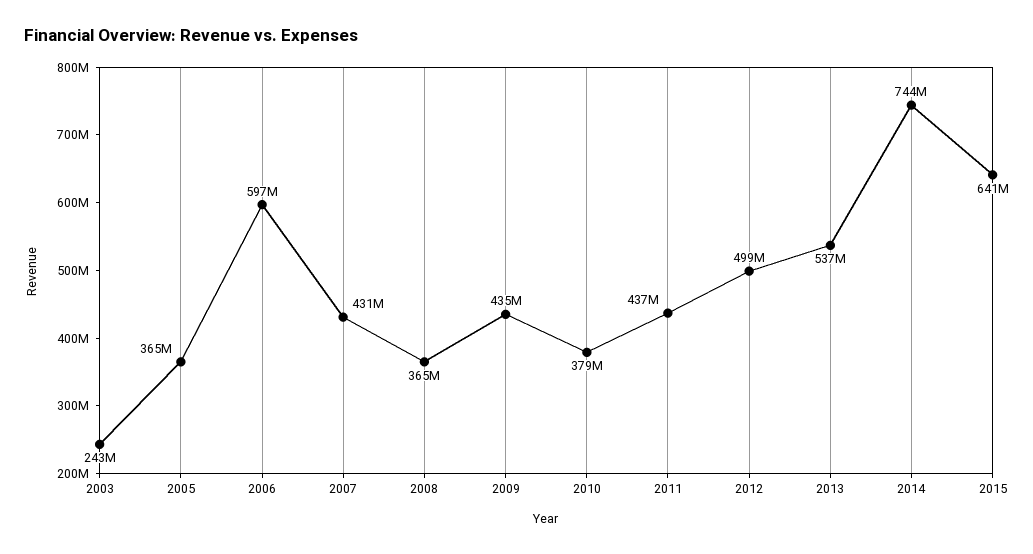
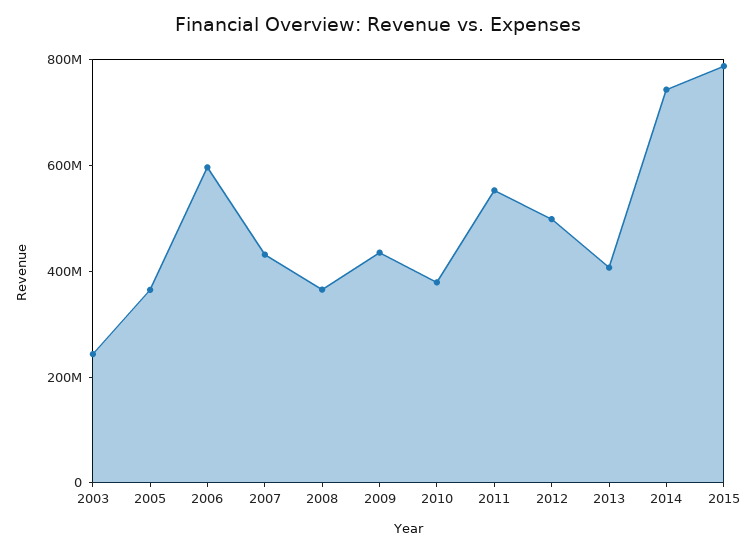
  {
    "2003": 243000000,
    "2005": 365000000,
    "2006": 597000000,
    "2007": 431000000,
    "2008": 365000000,
    "2009": 435000000,
    "2010": 379000000,
-   "2011": 437000000,
+   "2011": 550000000,
    "2012": 499000000,
-   "2013": 537000000,
+   "2013": 400000000,
    "2014": 744000000,
-   "2015": 641000000
+   "2015": 800000000
  }

